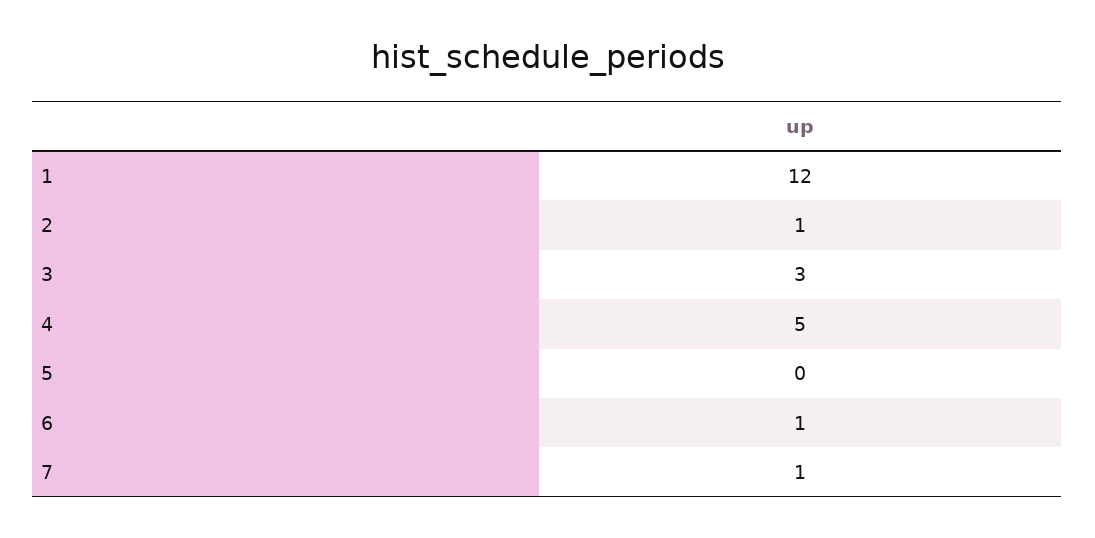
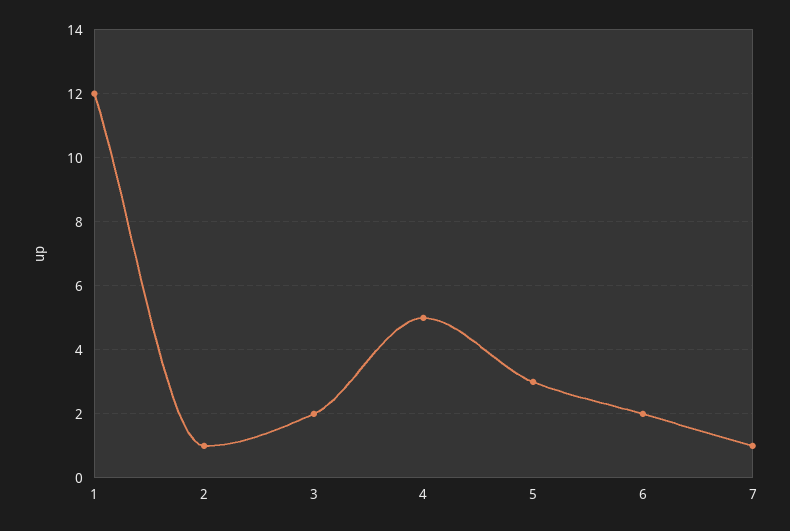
  {
    "1": 12,
    "2": 1,
-   "3": 3,
+   "3": 2,
    "4": 5,
-   "5": 0,
+   "5": 3,
-   "6": 1,
+   "6": 2,
    "7": 1
  }

